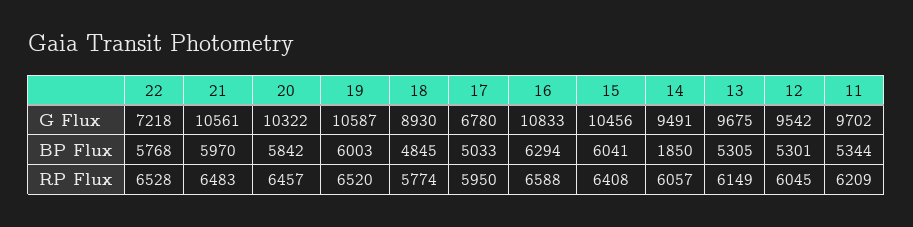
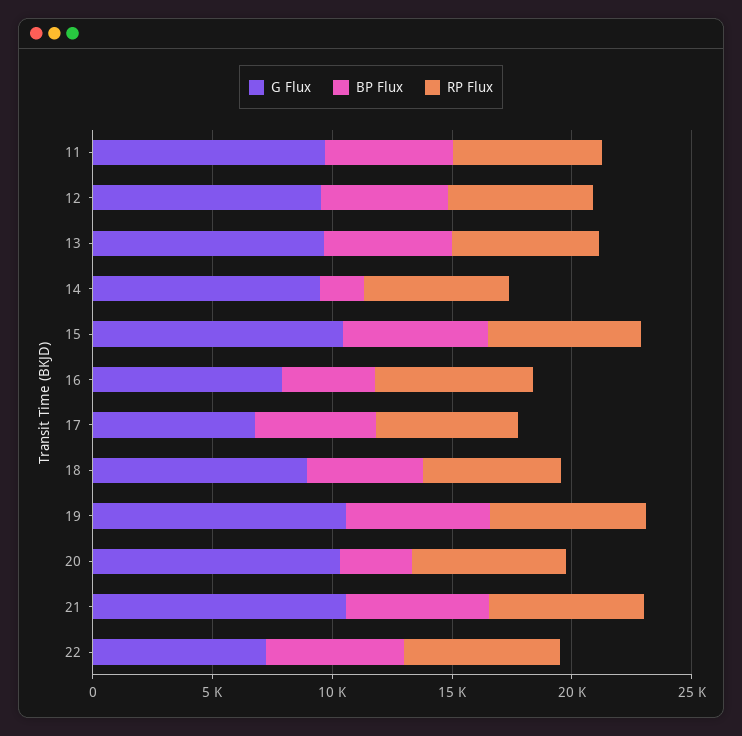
  {
    "G Flux": {
      "22": 7218,
      "21": 10561,
      "20": 10322,
      "19": 10587,
      "18": 8930,
      "17": 6780,
-     "16": 10833,
+     "16": 8000,
      "15": 10456,
      "14": 9491,
      "13": 9675,
      "12": 9542,
      "11": 9702
    },
    "BP Flux": {
      "22": 5768,
      "21": 5970,
-     "20": 5842,
+     "20": 3000,
      "19": 6003,
      "18": 4845,
      "17": 5033,
-     "16": 6294,
+     "16": 4000,
      "15": 6041,
      "14": 1850,
      "13": 5305,
      "12": 5301,
      "11": 5344
    },
    "RP Flux": {
      "22": 6528,
      "21": 6483,
      "20": 6457,
      "19": 6520,
      "18": 5774,
      "17": 5950,
      "16": 6588,
      "15": 6408,
      "14": 6057,
      "13": 6149,
      "12": 6045,
      "11": 6209
    }
  }

